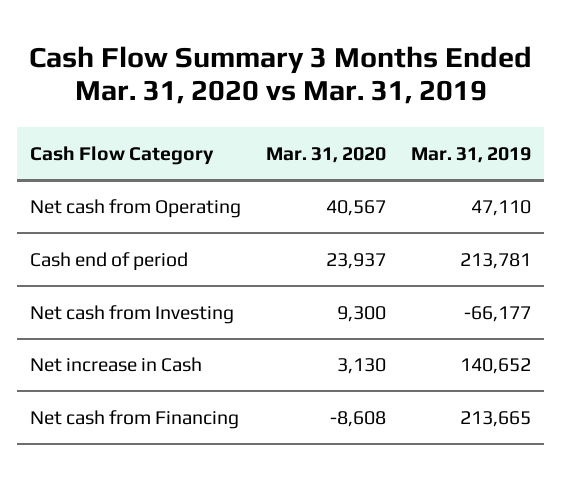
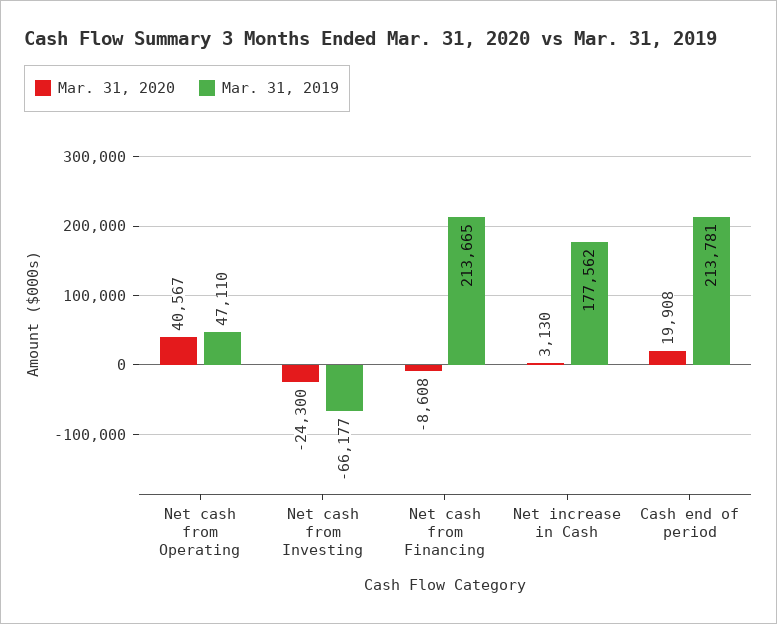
  {
    "Mar. 31, 2020": {
      "Net cash from Operating": 40567,
-     "Cash end of period": 23937,
+     "Cash end of period": 19908,
-     "Net cash from Investing": 9300,
+     "Net cash from Investing": -24300,
      "Net increase in Cash": 3130,
      "Net cash from Financing": -8608
    },
    "Mar. 31, 2019": {
      "Net cash from Operating": 47110,
      "Cash end of period": 213781,
      "Net cash from Investing": -66177,
-     "Net increase in Cash": 140652,
+     "Net increase in Cash": 177562,
      "Net cash from Financing": 213665
    }
  }

